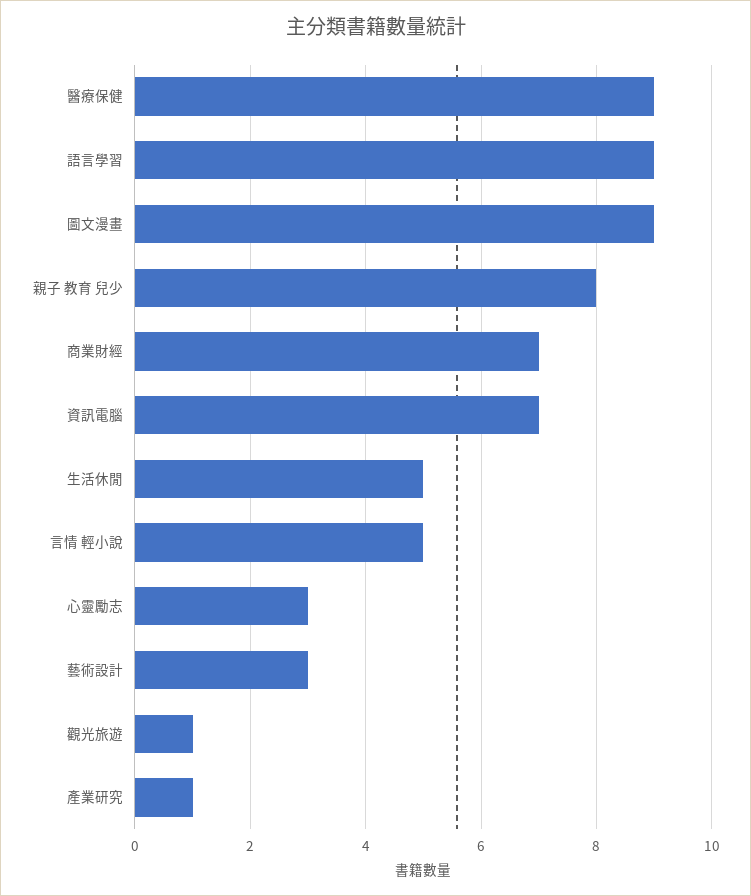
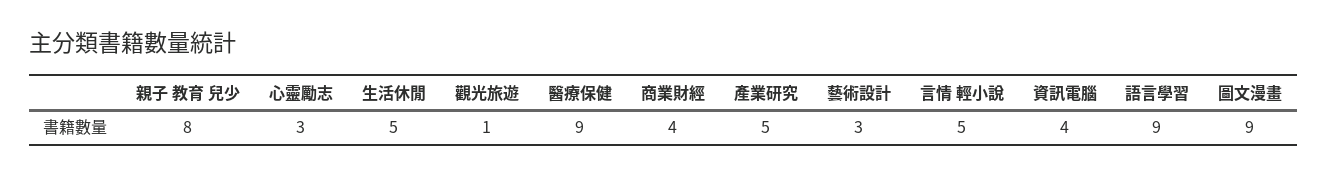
  {
    "醫療保健": 9,
    "語言學習": 9,
    "圖文漫畫": 9,
    "親子 教育 兒少": 8,
-   "商業財經": 7,
+   "商業財經": 4,
-   "資訊電腦": 7,
+   "資訊電腦": 4,
    "生活休閒": 5,
    "言情 輕小說": 5,
    "心靈勵志": 3,
    "藝術設計": 3,
    "觀光旅遊": 1,
-   "產業研究": 1
+   "產業研究": 5
  }

